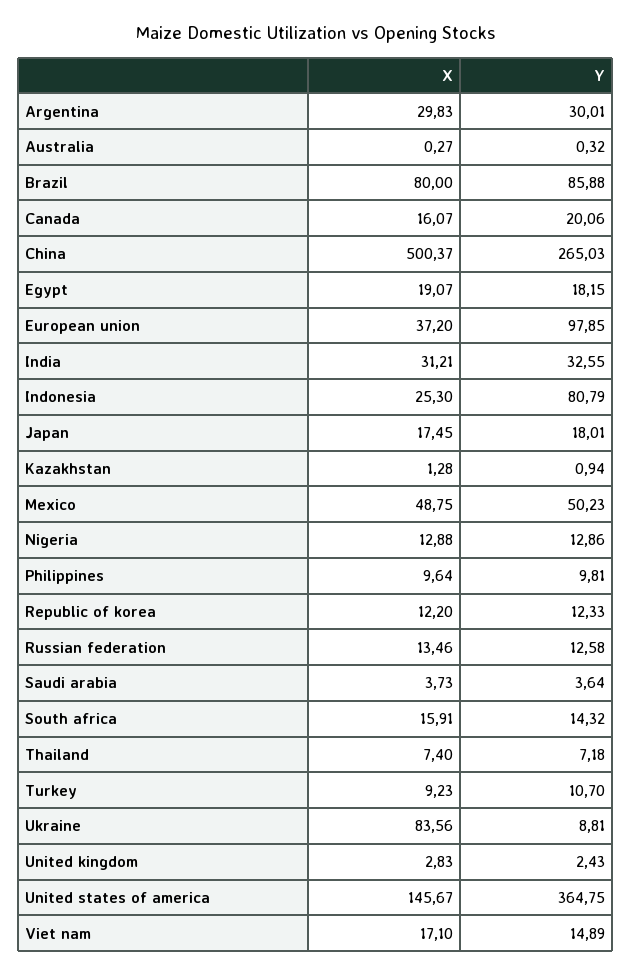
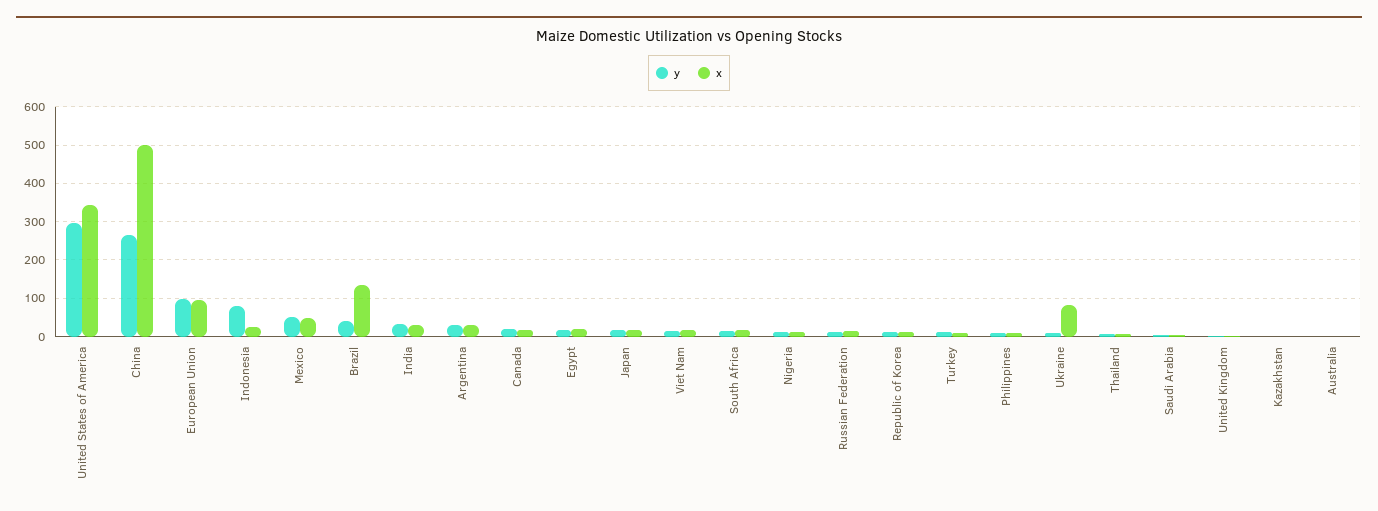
  {
    "X": {
      "Argentina": 29.83,
      "Australia": 0.27,
-     "Brazil": 80,
+     "Brazil": 140,
      "Canada": 16.07,
      "China": 500.37,
      "Egypt": 19.07,
-     "European union": 37.2,
+     "European union": 100,
      "India": 31.21,
      "Indonesia": 25.3,
      "Japan": 17.45,
      "Kazakhstan": 1.28,
      "Mexico": 48.75,
      "Nigeria": 12.88,
      "Philippines": 9.64,
      "Republic of korea": 12.2,
      "Russian federation": 13.46,
      "Saudi arabia": 3.73,
      "South africa": 15.91,
      "Thailand": 7.4,
      "Turkey": 9.23,
      "Ukraine": 83.56,
      "United kingdom": 2.83,
-     "United states of america": 145.67,
+     "United states of america": 340,
      "Viet nam": 17.1
    },
    "Y": {
      "Argentina": 30.01,
      "Australia": 0.32,
-     "Brazil": 85.88,
+     "Brazil": 40,
      "Canada": 20.06,
      "China": 265.03,
      "Egypt": 18.15,
      "European union": 97.85,
      "India": 32.55,
      "Indonesia": 80.79,
      "Japan": 18.01,
      "Kazakhstan": 0.94,
      "Mexico": 50.23,
      "Nigeria": 12.86,
      "Philippines": 9.81,
      "Republic of korea": 12.33,
      "Russian federation": 12.58,
      "Saudi arabia": 3.64,
      "South africa": 14.32,
      "Thailand": 7.18,
      "Turkey": 10.7,
      "Ukraine": 8.81,
      "United kingdom": 2.43,
-     "United states of america": 364.75,
+     "United states of america": 300,
      "Viet nam": 14.89
    }
  }

